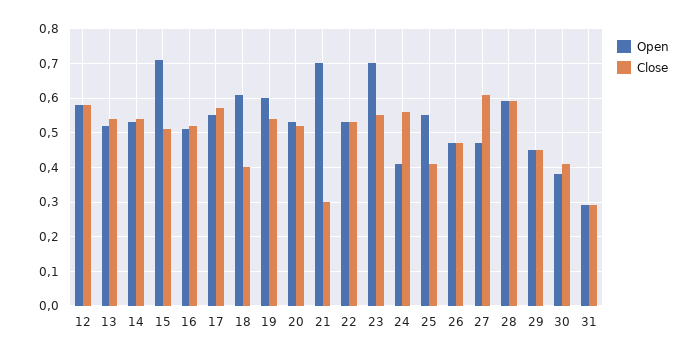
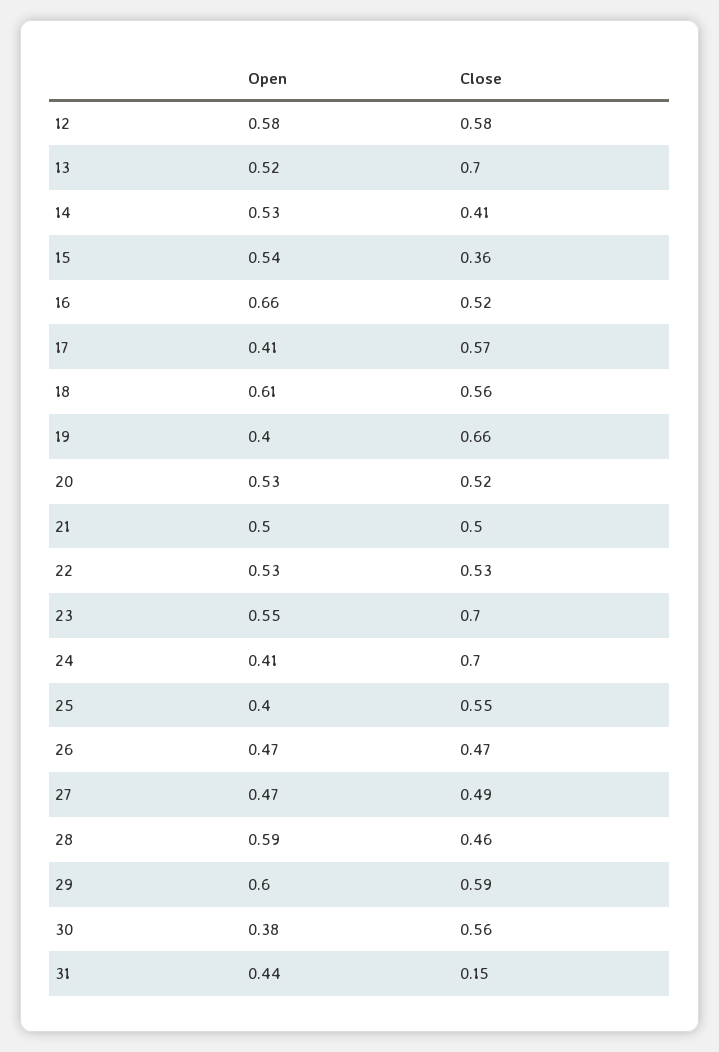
  {
    "Open": {
      "12": 0.58,
      "13": 0.52,
      "14": 0.53,
-     "15": 0.7,
+     "15": 0.54,
-     "16": 0.5,
+     "16": 0.66,
-     "17": 0.55,
+     "17": 0.41,
      "18": 0.61,
-     "19": 0.6,
+     "19": 0.4,
      "20": 0.53,
-     "21": 0.7,
+     "21": 0.5,
      "22": 0.53,
-     "23": 0.7,
+     "23": 0.55,
      "24": 0.41,
-     "25": 0.55,
+     "25": 0.4,
      "26": 0.47,
      "27": 0.47,
      "28": 0.59,
-     "29": 0.45,
+     "29": 0.6,
      "30": 0.38,
-     "31": 0.3
+     "31": 0.44
    },
    "Close": {
      "12": 0.58,
-     "13": 0.55,
+     "13": 0.7,
-     "14": 0.55,
+     "14": 0.41,
-     "15": 0.5,
+     "15": 0.36,
      "16": 0.52,
      "17": 0.57,
-     "18": 0.4,
+     "18": 0.56,
-     "19": 0.55,
+     "19": 0.66,
      "20": 0.52,
-     "21": 0.3,
+     "21": 0.5,
      "22": 0.53,
-     "23": 0.55,
+     "23": 0.7,
-     "24": 0.55,
+     "24": 0.7,
-     "25": 0.4,
+     "25": 0.55,
      "26": 0.47,
-     "27": 0.6,
+     "27": 0.49,
-     "28": 0.6,
+     "28": 0.46,
-     "29": 0.45,
+     "29": 0.59,
-     "30": 0.4,
+     "30": 0.56,
-     "31": 0.3
+     "31": 0.15
    }
  }

